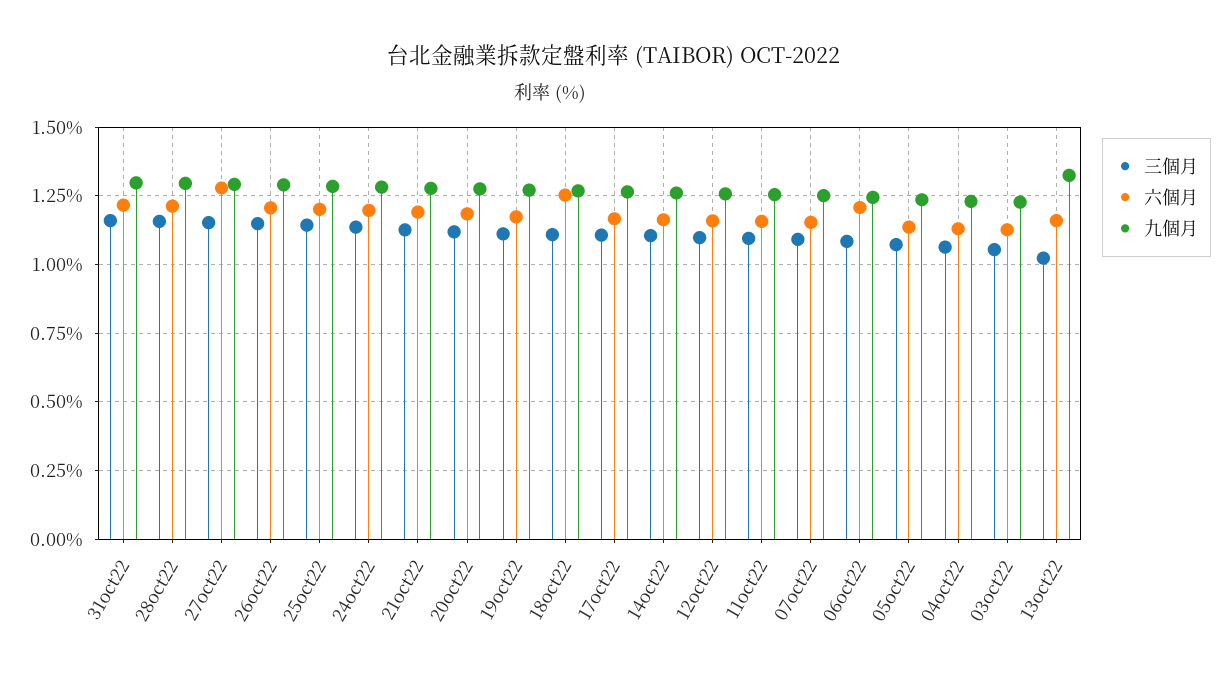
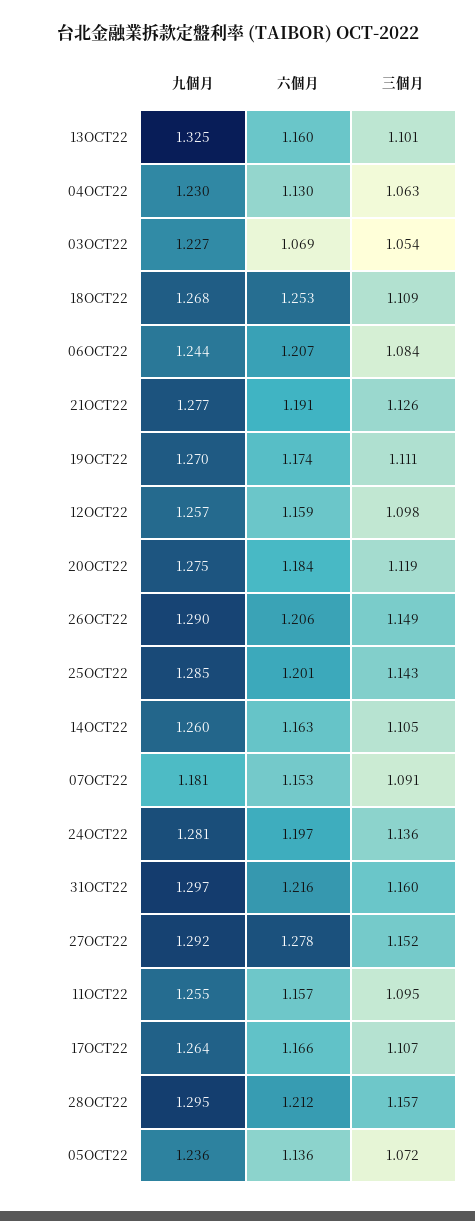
  {
    "三個月": {
      "31oct22": 1.16,
      "28oct22": 1.157,
      "27oct22": 1.152,
      "26oct22": 1.149,
      "25oct22": 1.143,
      "24oct22": 1.136,
      "21oct22": 1.126,
      "20oct22": 1.119,
      "19oct22": 1.111,
      "18oct22": 1.109,
      "17oct22": 1.107,
      "14oct22": 1.105,
      "12oct22": 1.098,
      "11oct22": 1.095,
      "07oct22": 1.091,
      "06oct22": 1.084,
      "05oct22": 1.072,
      "04oct22": 1.063,
      "03oct22": 1.054,
-     "13oct22": 1.025
+     "13oct22": 1.101
    },
    "六個月": {
      "31oct22": 1.216,
      "28oct22": 1.212,
      "27oct22": 1.278,
      "26oct22": 1.206,
      "25oct22": 1.201,
      "24oct22": 1.197,
      "21oct22": 1.191,
      "20oct22": 1.184,
      "19oct22": 1.174,
      "18oct22": 1.253,
      "17oct22": 1.166,
      "14oct22": 1.163,
      "12oct22": 1.159,
      "11oct22": 1.157,
      "07oct22": 1.153,
      "06oct22": 1.207,
      "05oct22": 1.136,
      "04oct22": 1.13,
-     "03oct22": 1.125,
+     "03oct22": 1.069,
      "13oct22": 1.16
    },
    "九個月": {
      "31oct22": 1.297,
      "28oct22": 1.295,
      "27oct22": 1.292,
      "26oct22": 1.29,
      "25oct22": 1.285,
      "24oct22": 1.281,
      "21oct22": 1.277,
      "20oct22": 1.275,
      "19oct22": 1.27,
      "18oct22": 1.268,
      "17oct22": 1.264,
      "14oct22": 1.26,
      "12oct22": 1.257,
      "11oct22": 1.255,
-     "07oct22": 1.25,
+     "07oct22": 1.181,
      "06oct22": 1.244,
      "05oct22": 1.236,
      "04oct22": 1.23,
      "03oct22": 1.227,
      "13oct22": 1.325
    }
  }

